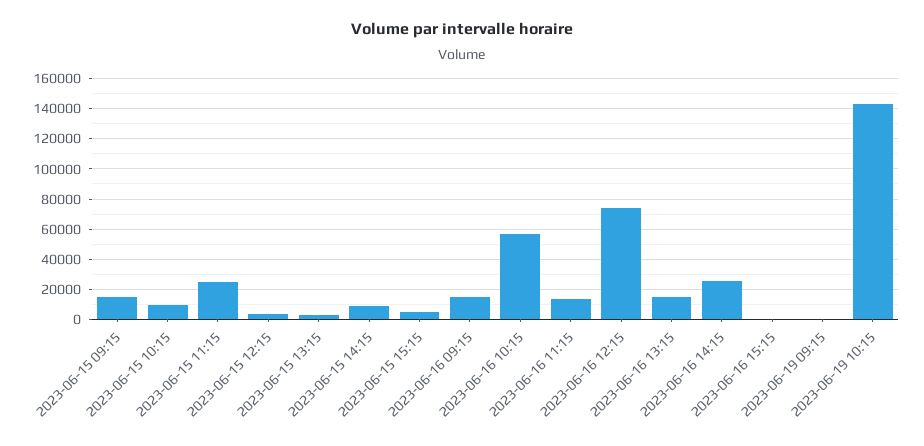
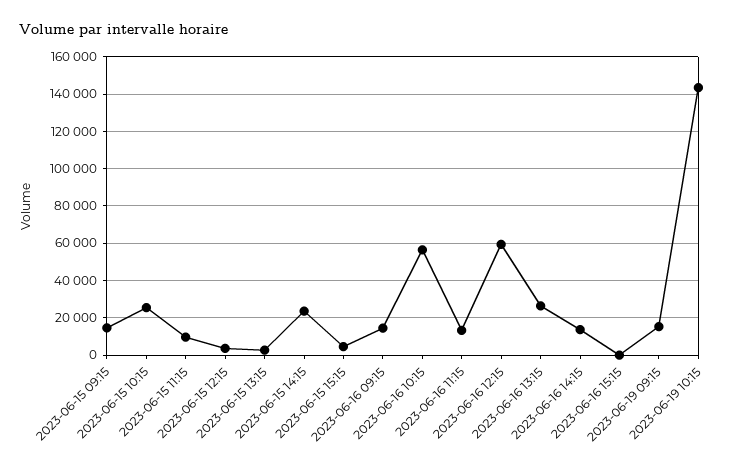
  {
    "2023-06-15 09:15": 15000,
-   "2023-06-15 10:15": 10000,
+   "2023-06-15 10:15": 25000,
-   "2023-06-15 11:15": 25000,
+   "2023-06-15 11:15": 10000,
    "2023-06-15 12:15": 5000,
    "2023-06-15 13:15": 5000,
-   "2023-06-15 14:15": 10000,
+   "2023-06-15 14:15": 25000,
    "2023-06-15 15:15": 5000,
    "2023-06-16 09:15": 15000,
    "2023-06-16 10:15": 55000,
    "2023-06-16 11:15": 15000,
-   "2023-06-16 12:15": 75000,
+   "2023-06-16 12:15": 60000,
-   "2023-06-16 13:15": 15000,
+   "2023-06-16 13:15": 25000,
-   "2023-06-16 14:15": 25000,
+   "2023-06-16 14:15": 15000,
    "2023-06-16 15:15": 0,
-   "2023-06-19 09:15": 0,
+   "2023-06-19 09:15": 15000,
    "2023-06-19 10:15": 145000
  }

